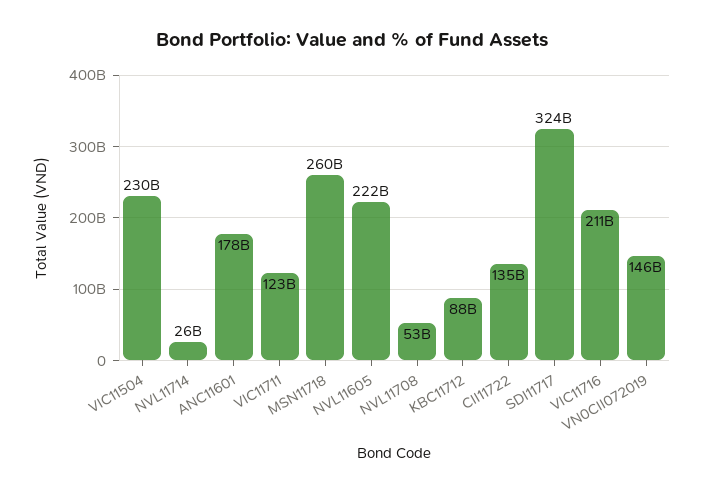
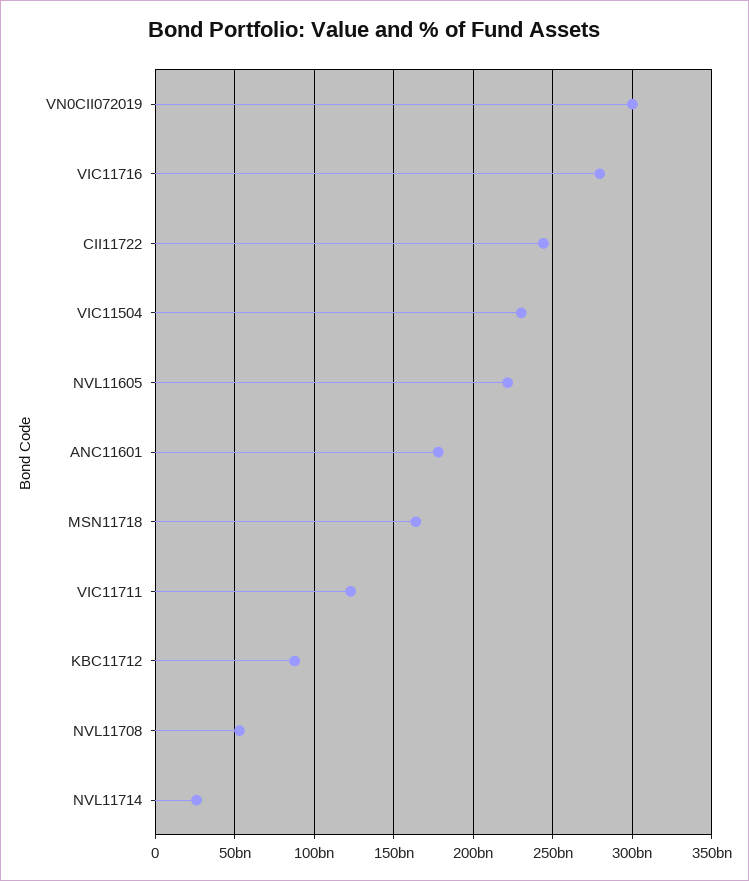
  {
    "VIC11504": 230000000000,
    "NVL11714": 26000000000,
    "ANC11601": 178000000000,
    "VIC11711": 123000000000,
-   "MSN11718": 260000000000,
+   "MSN11718": 165000000000,
    "NVL11605": 222000000000,
    "NVL11708": 53000000000,
    "KBC11712": 88000000000,
-   "CII11722": 135000000000,
+   "CII11722": 245000000000,
-   "SDI11717": 324000000000,
-   "VIC11716": 211000000000,
+   "VIC11716": 280000000000,
-   "VN0CII072019": 146000000000
+   "VN0CII072019": 300000000000
  }

